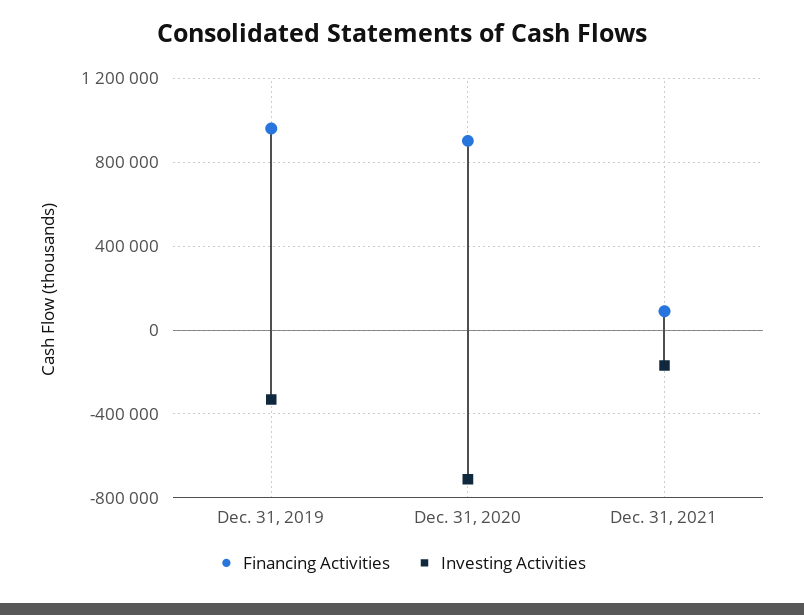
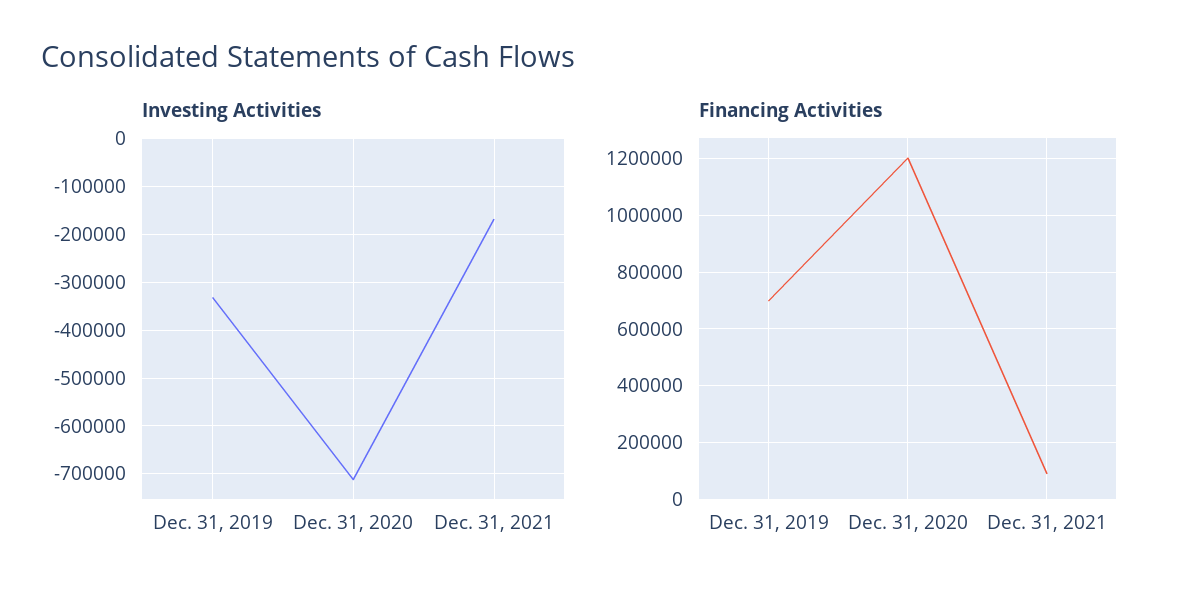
  {
    "Financing Activities": {
-     "Dec. 31, 2019": 950000,
+     "Dec. 31, 2019": 700000,
-     "Dec. 31, 2020": 900000,
+     "Dec. 31, 2020": 1200000,
      "Dec. 31, 2021": 100000
    },
    "Investing Activities": {
      "Dec. 31, 2019": -340000,
      "Dec. 31, 2020": -720000,
      "Dec. 31, 2021": -160000
    }
  }

